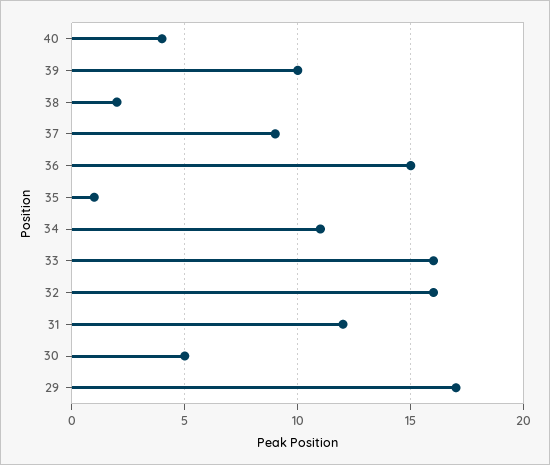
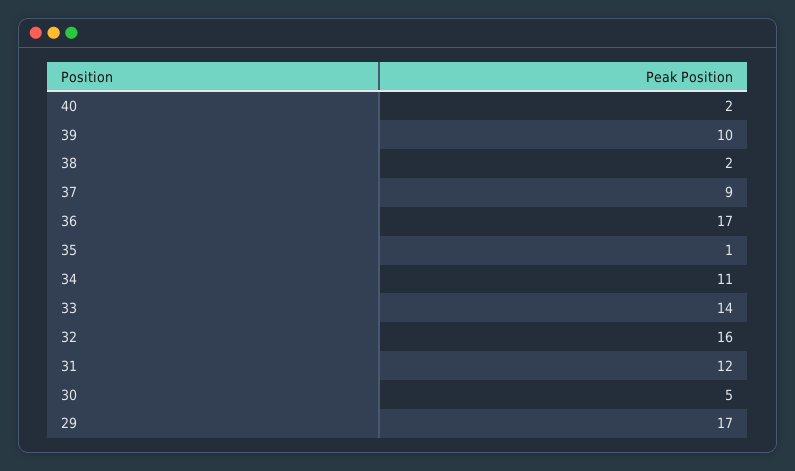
  {
-   "40": 4,
+   "40": 2,
    "39": 10,
    "38": 2,
    "37": 9,
-   "36": 15,
+   "36": 17,
    "35": 1,
    "34": 11,
-   "33": 16,
+   "33": 14,
    "32": 16,
    "31": 12,
    "30": 5,
    "29": 17
  }

